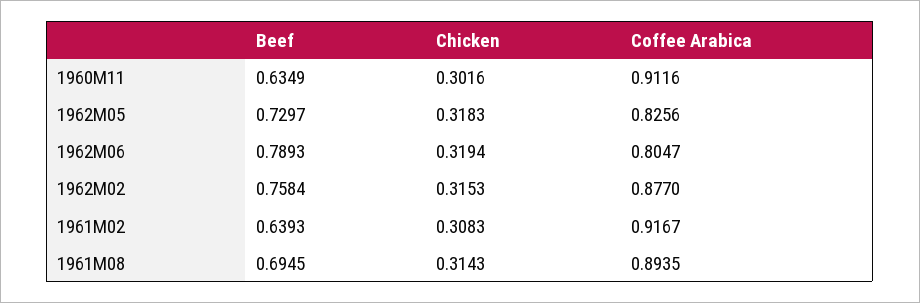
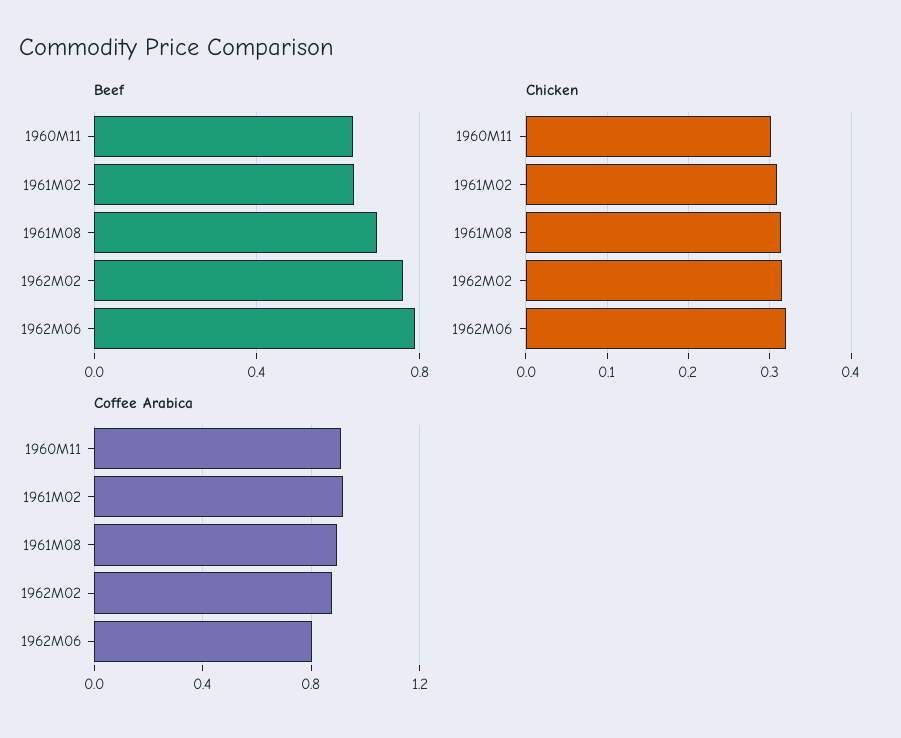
  {
    "Beef": {
      "1960M11": 0.6349,
-     "1962M05": 0.7297,
      "1962M06": 0.7893,
      "1962M02": 0.7584,
      "1961M02": 0.6393,
      "1961M08": 0.6945
    },
    "Chicken": {
      "1960M11": 0.3016,
-     "1962M05": 0.3183,
      "1962M06": 0.3194,
      "1962M02": 0.3153,
      "1961M02": 0.3083,
      "1961M08": 0.3143
    },
    "Coffee Arabica": {
      "1960M11": 0.9116,
-     "1962M05": 0.8256,
      "1962M06": 0.8047,
      "1962M02": 0.877,
      "1961M02": 0.9167,
      "1961M08": 0.8935
    }
  }

